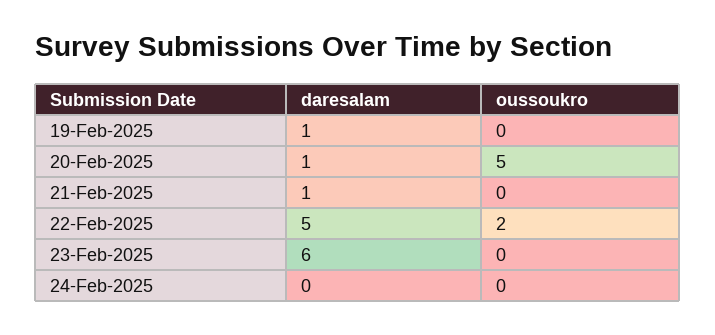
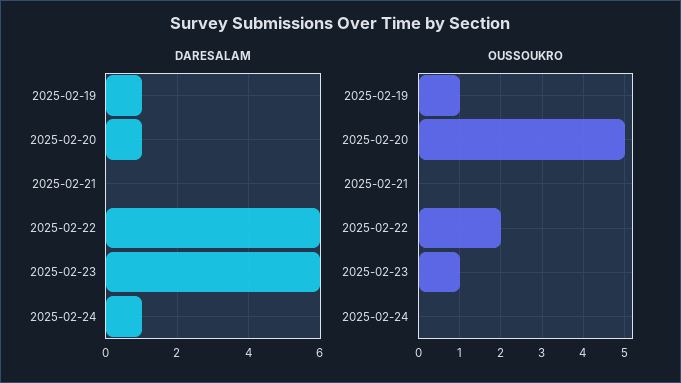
  {
    "daresalam": {
      "19-Feb-2025": 1,
      "20-Feb-2025": 1,
-     "21-Feb-2025": 1,
+     "21-Feb-2025": 0,
-     "22-Feb-2025": 5,
+     "22-Feb-2025": 6,
      "23-Feb-2025": 6,
-     "24-Feb-2025": 0
+     "24-Feb-2025": 1
    },
    "oussoukro": {
-     "19-Feb-2025": 0,
+     "19-Feb-2025": 1,
      "20-Feb-2025": 5,
      "21-Feb-2025": 0,
      "22-Feb-2025": 2,
-     "23-Feb-2025": 0,
+     "23-Feb-2025": 1,
      "24-Feb-2025": 0
    }
  }

